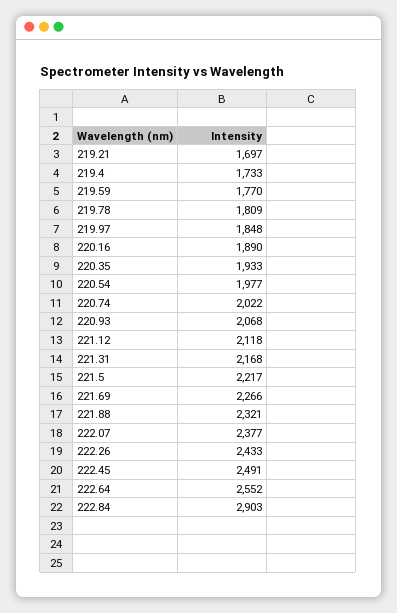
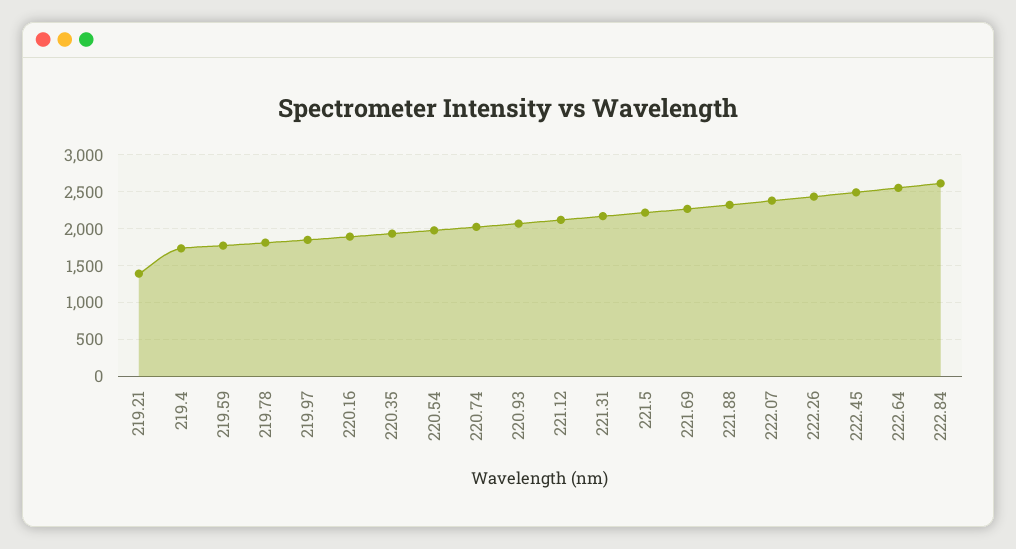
  {
-   "219.21": 1697,
+   "219.21": 1400,
    "219.4": 1733,
    "219.59": 1770,
    "219.78": 1809,
    "219.97": 1848,
    "220.16": 1890,
    "220.35": 1933,
    "220.54": 1977,
    "220.74": 2022,
    "220.93": 2068,
    "221.12": 2118,
    "221.31": 2168,
    "221.5": 2217,
    "221.69": 2266,
    "221.88": 2321,
    "222.07": 2377,
    "222.26": 2433,
    "222.45": 2491,
    "222.64": 2552,
-   "222.84": 2903
+   "222.84": 2600
  }

